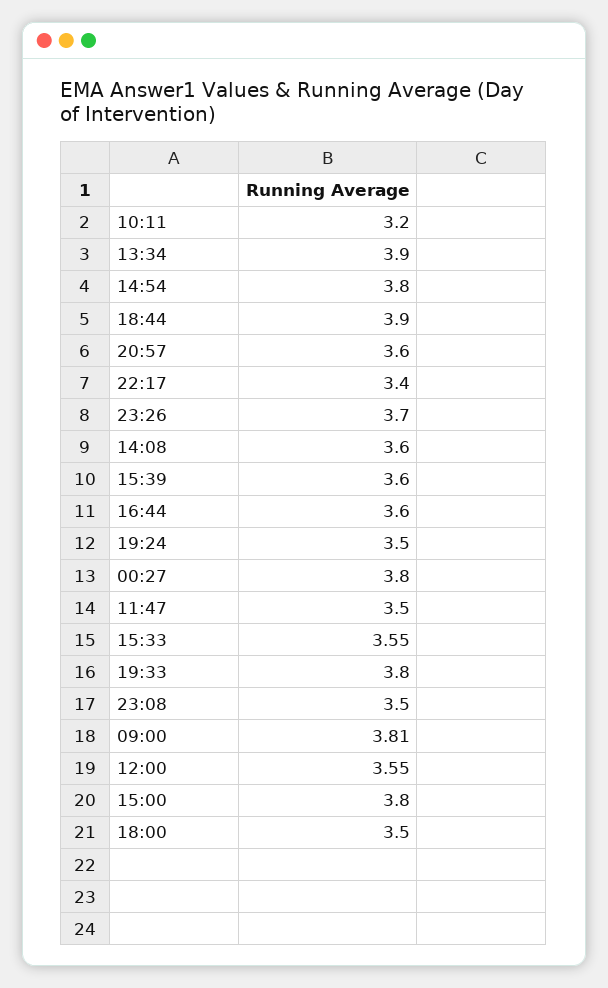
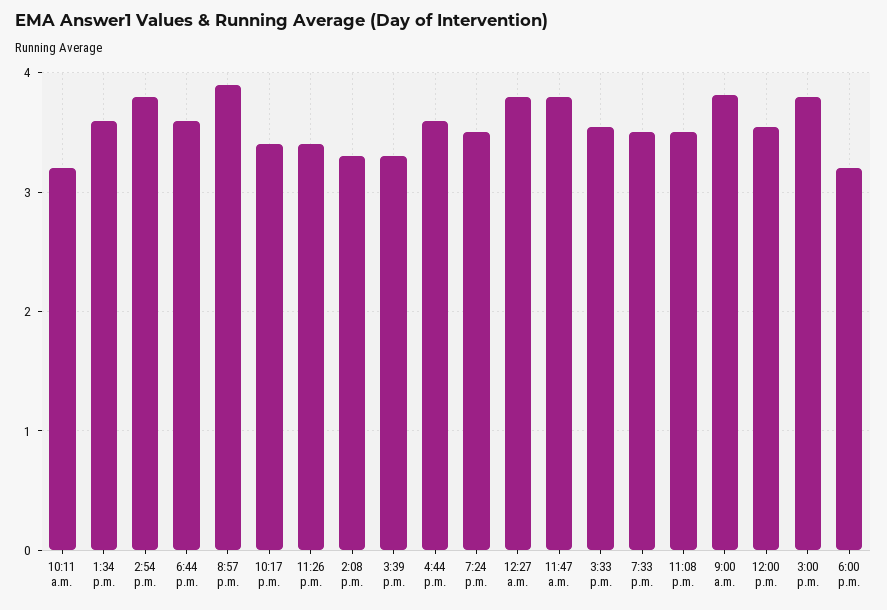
  {
    "10:11": 3.2,
-   "13:34": 3.9,
+   "13:34": 3.6,
    "14:54": 3.8,
-   "18:44": 3.9,
+   "18:44": 3.6,
-   "20:57": 3.6,
+   "20:57": 3.9,
    "22:17": 3.4,
-   "23:26": 3.7,
+   "23:26": 3.4,
-   "14:08": 3.6,
+   "14:08": 3.3,
-   "15:39": 3.6,
+   "15:39": 3.3,
    "16:44": 3.6,
    "19:24": 3.5,
    "00:27": 3.8,
-   "11:47": 3.5,
+   "11:47": 3.8,
    "15:33": 3.55,
-   "19:33": 3.8,
+   "19:33": 3.5,
    "23:08": 3.5,
    "09:00": 3.81,
    "12:00": 3.55,
    "15:00": 3.8,
-   "18:00": 3.5
+   "18:00": 3.2
  }

